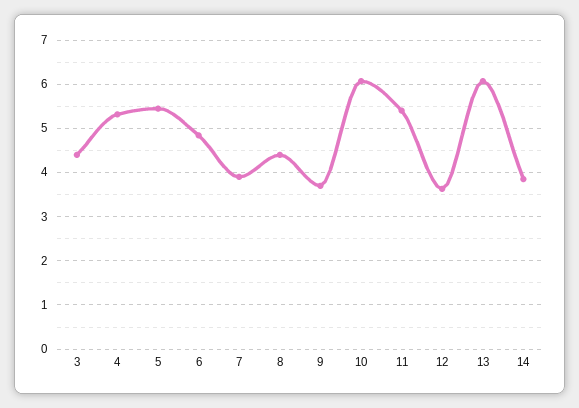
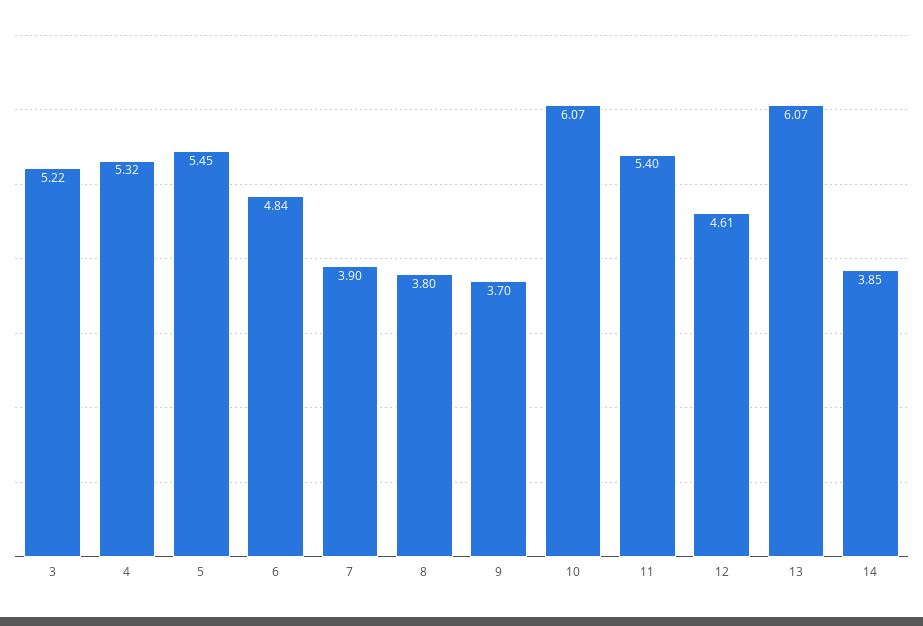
  {
-   "3": 4.4,
+   "3": 5.22,
    "4": 5.32,
    "5": 5.45,
    "6": 4.84,
    "7": 3.9,
-   "8": 4.4,
+   "8": 3.8,
    "9": 3.7,
    "10": 6.07,
    "11": 5.4,
-   "12": 3.6,
+   "12": 4.61,
    "13": 6.07,
    "14": 3.85
  }

